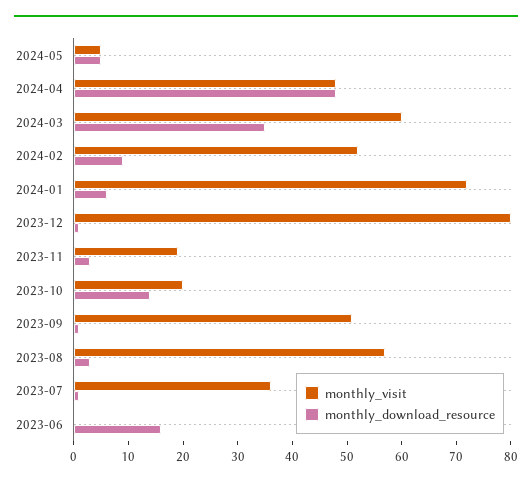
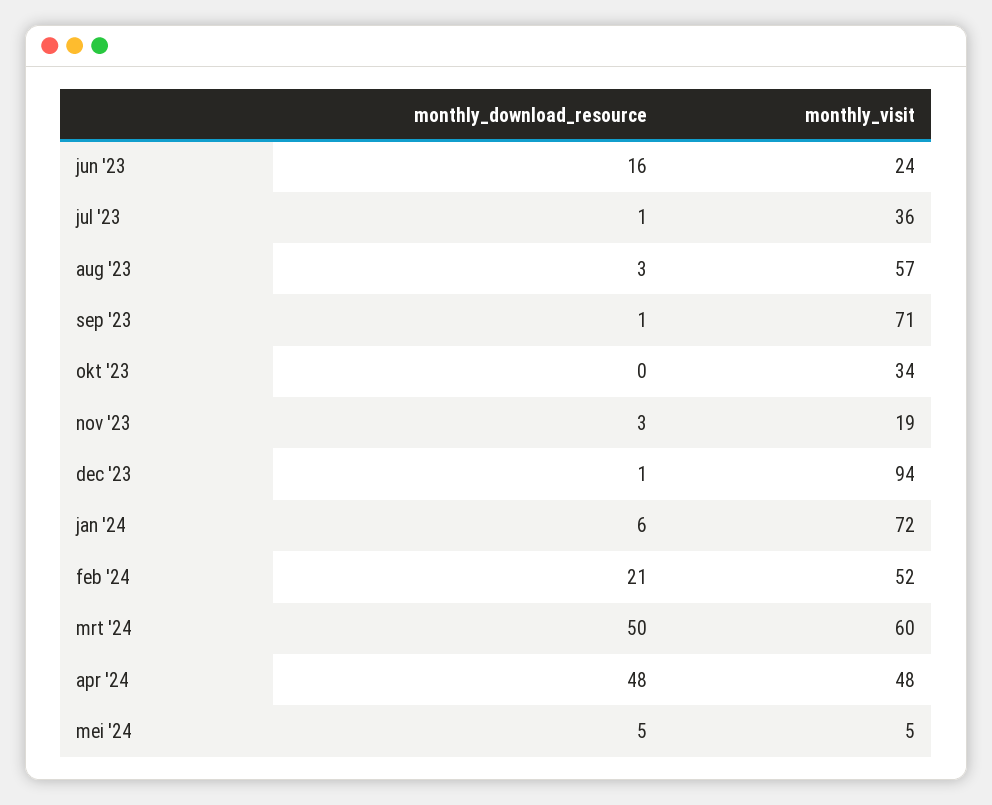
  {
    "monthly_visit": {
      "2024-05": 5,
      "2024-04": 48,
      "2024-03": 60,
      "2024-02": 52,
      "2024-01": 72,
-     "2023-12": 80,
+     "2023-12": 94,
      "2023-11": 19,
-     "2023-10": 20,
+     "2023-10": 34,
-     "2023-09": 50,
+     "2023-09": 71,
      "2023-08": 57,
      "2023-07": 36,
-     "2023-06": 0
+     "2023-06": 24
    },
    "monthly_download_resource": {
      "2024-05": 5,
      "2024-04": 48,
-     "2024-03": 35,
+     "2024-03": 50,
-     "2024-02": 10,
+     "2024-02": 21,
      "2024-01": 6,
      "2023-12": 1,
      "2023-11": 3,
-     "2023-10": 15,
+     "2023-10": 0,
      "2023-09": 1,
      "2023-08": 3,
      "2023-07": 1,
      "2023-06": 16
    }
  }

